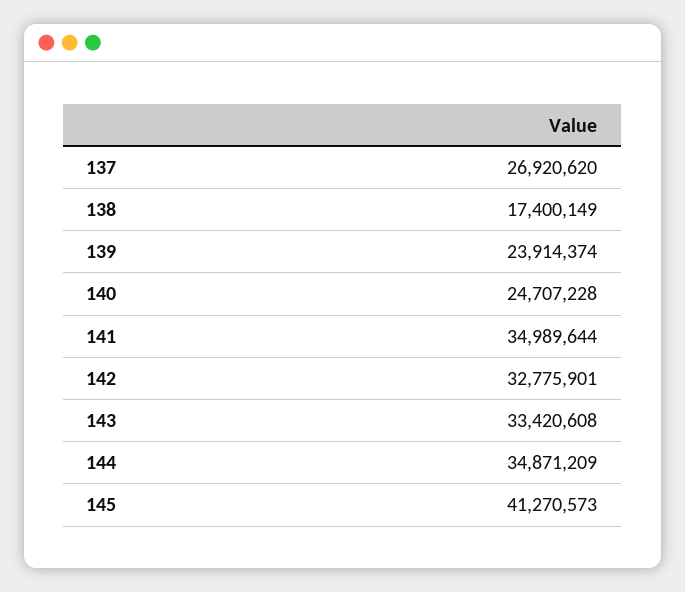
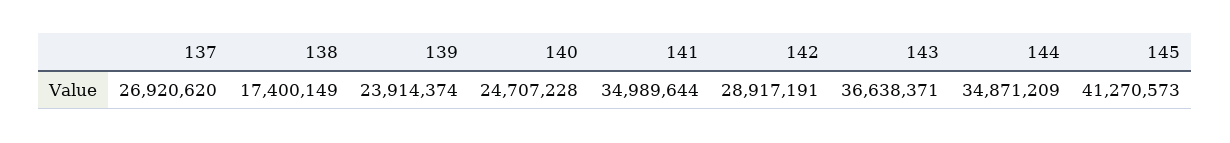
  {
    "137": 26920620,
    "138": 17400149,
    "139": 23914374,
    "140": 24707228,
    "141": 34989644,
-   "142": 32775901,
+   "142": 28917191,
-   "143": 33420608,
+   "143": 36638371,
    "144": 34871209,
    "145": 41270573
  }

